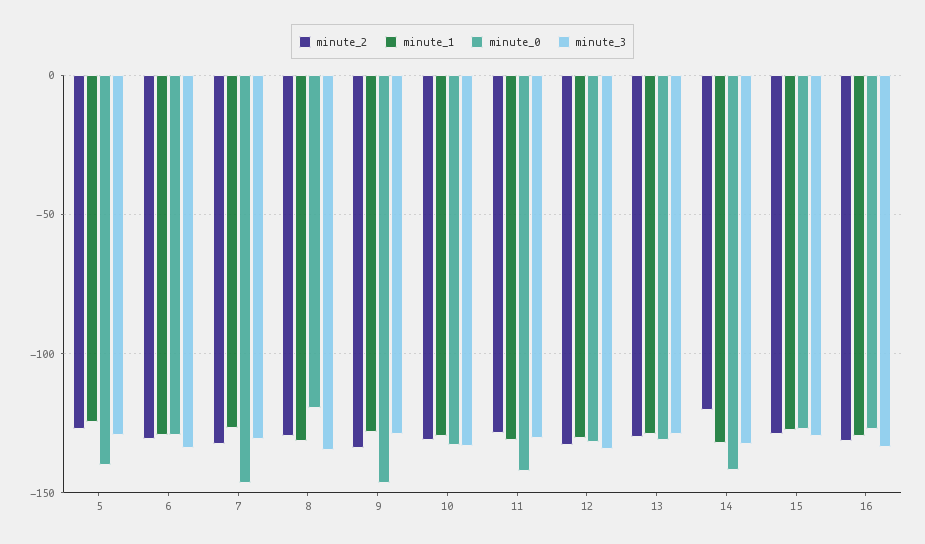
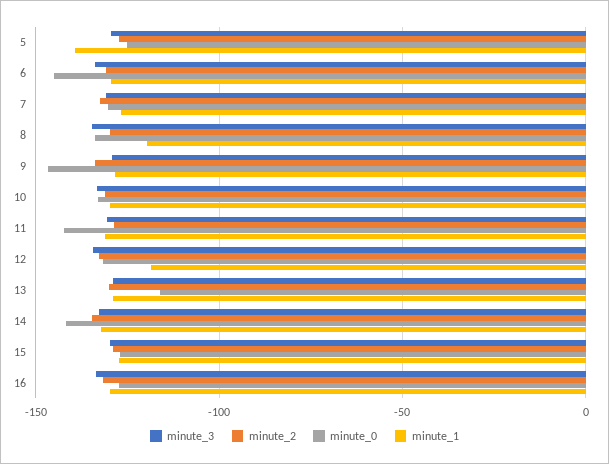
  {
    "minute_2": {
      "5": -125,
      "6": -130,
      "7": -130,
      "8": -130,
      "9": -135,
      "10": -130,
      "11": -130,
      "12": -135,
      "13": -130,
-     "14": -120,
+     "14": -135,
      "15": -130,
      "16": -130
    },
    "minute_1": {
-     "5": -125,
+     "5": -140,
      "6": -130,
      "7": -125,
-     "8": -130,
+     "8": -120,
      "9": -130,
      "10": -130,
      "11": -130,
-     "12": -130,
+     "12": -120,
      "13": -130,
      "14": -130,
      "15": -125,
      "16": -130
    },
    "minute_0": {
-     "5": -140,
+     "5": -125,
-     "6": -130,
+     "6": -145,
-     "7": -145,
+     "7": -130,
-     "8": -120,
+     "8": -135,
      "9": -145,
      "10": -135,
      "11": -140,
      "12": -130,
-     "13": -130,
+     "13": -115,
      "14": -140,
      "15": -125,
      "16": -125
    },
    "minute_3": {
      "5": -130,
      "6": -135,
      "7": -130,
      "8": -135,
      "9": -130,
      "10": -135,
      "11": -130,
      "12": -135,
      "13": -130,
      "14": -135,
      "15": -130,
      "16": -135
    }
  }

